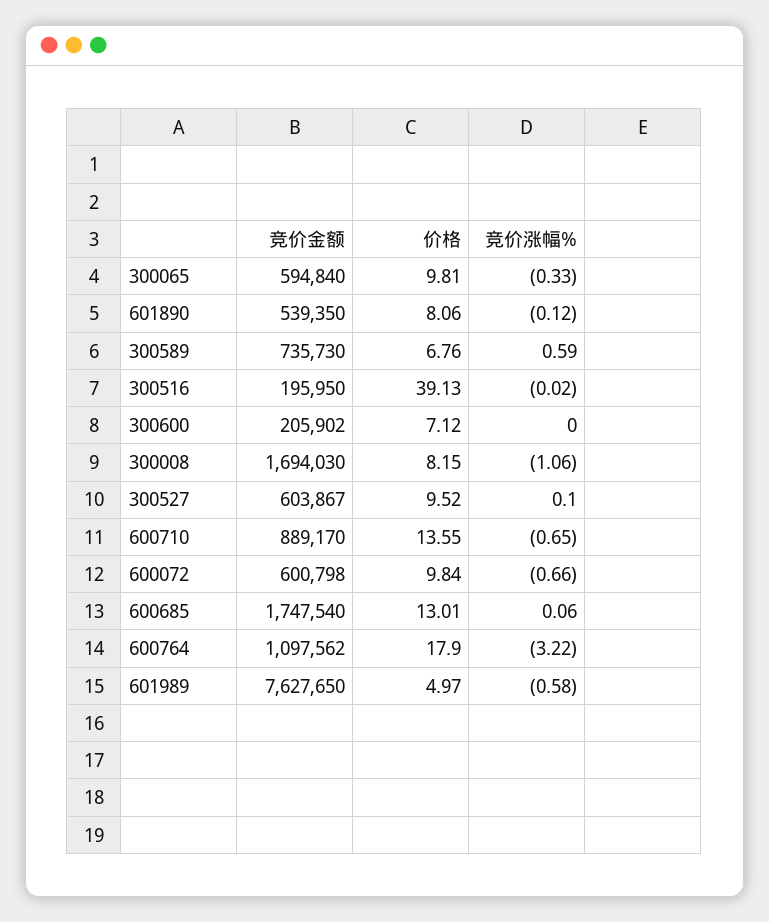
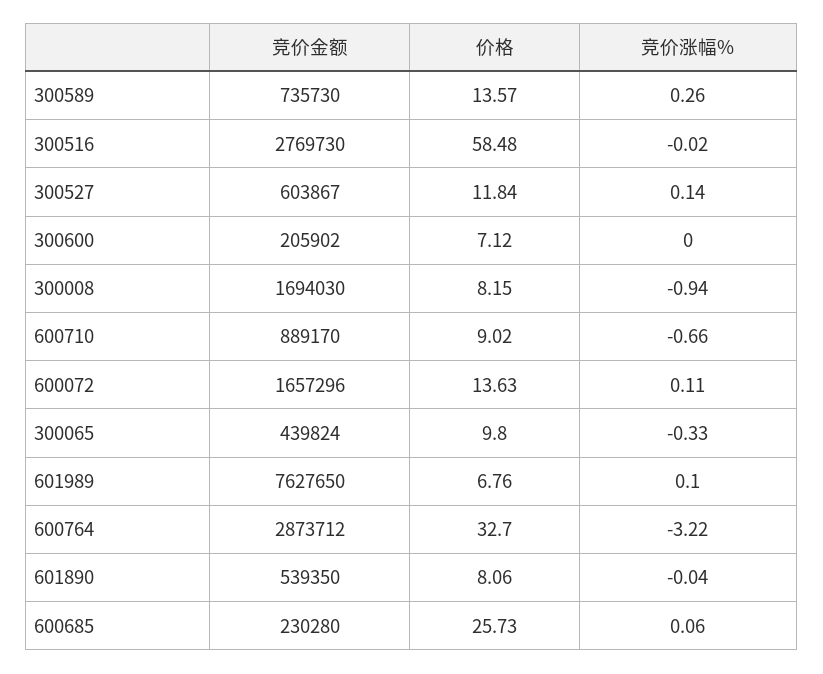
  {
    "竞价金额": {
-     "300065": 594840,
+     "300065": 439824,
      "601890": 539350,
      "300589": 735730,
-     "300516": 195950,
+     "300516": 2769730,
      "300600": 205902,
      "300008": 1694030,
      "300527": 603867,
      "600710": 889170,
-     "600072": 600798,
+     "600072": 1657296,
-     "600685": 1747540,
+     "600685": 230280,
-     "600764": 1097562,
+     "600764": 2873712,
      "601989": 7627650
    },
    "价格": {
-     "300065": 9.81,
+     "300065": 9.8,
      "601890": 8.06,
-     "300589": 6.76,
+     "300589": 13.57,
-     "300516": 39.13,
+     "300516": 58.48,
      "300600": 7.12,
      "300008": 8.15,
-     "300527": 9.52,
+     "300527": 11.84,
-     "600710": 13.55,
+     "600710": 9.02,
-     "600072": 9.84,
+     "600072": 13.63,
-     "600685": 13.01,
+     "600685": 25.73,
-     "600764": 17.9,
+     "600764": 32.7,
-     "601989": 4.97
+     "601989": 6.76
    },
    "竞价涨幅%": {
      "300065": -0.33,
-     "601890": -0.12,
+     "601890": -0.04,
-     "300589": 0.59,
+     "300589": 0.26,
      "300516": -0.02,
      "300600": 0,
-     "300008": -1.06,
+     "300008": -0.94,
-     "300527": 0.1,
+     "300527": 0.14,
-     "600710": -0.65,
+     "600710": -0.66,
-     "600072": -0.66,
+     "600072": 0.11,
      "600685": 0.06,
      "600764": -3.22,
-     "601989": -0.58
+     "601989": 0.1
    }
  }

